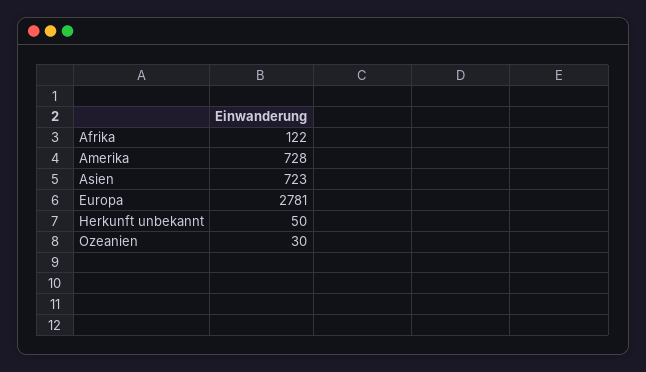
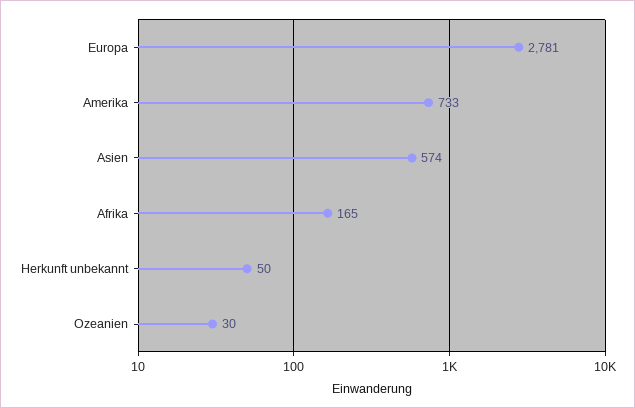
  {
-   "Afrika": 122,
+   "Afrika": 165,
-   "Amerika": 728,
+   "Amerika": 733,
-   "Asien": 723,
+   "Asien": 574,
    "Europa": 2781,
    "Herkunft unbekannt": 50,
    "Ozeanien": 30
  }

